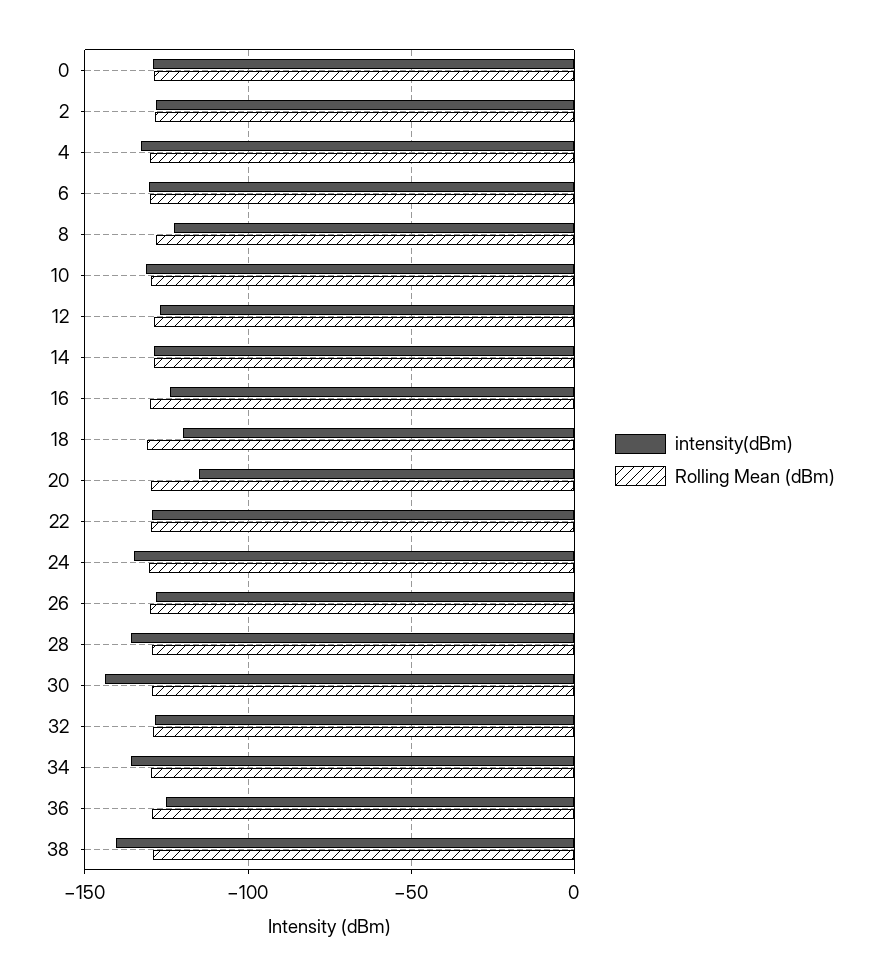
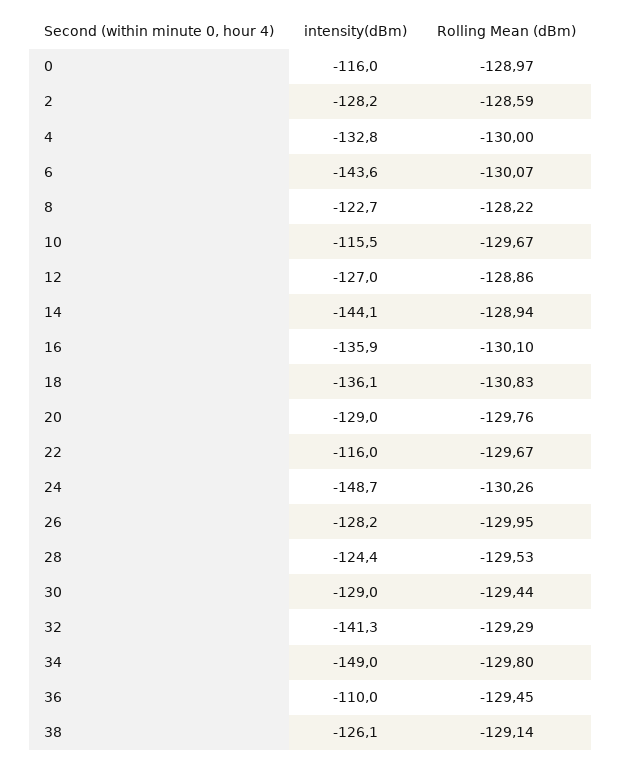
  {
    "intensity(dBm)": {
-     "0": -130,
+     "0": -116,
      "2": -128.2,
      "4": -132.8,
-     "6": -130,
+     "6": -143.6,
      "8": -122.7,
-     "10": -130,
+     "10": -115.5,
      "12": -127,
-     "14": -130,
+     "14": -144.1,
-     "16": -125,
+     "16": -135.9,
-     "18": -120,
+     "18": -136.1,
-     "20": -115,
+     "20": -129,
-     "22": -130,
+     "22": -116,
-     "24": -135,
+     "24": -148.7,
      "26": -128.2,
-     "28": -135,
+     "28": -124.4,
-     "30": -145,
+     "30": -129,
-     "32": -130,
+     "32": -141.3,
-     "34": -135,
+     "34": -149,
-     "36": -125,
+     "36": -110,
-     "38": -140
+     "38": -126.1
    },
    "Rolling Mean (dBm)": {
      "0": -128.97,
      "2": -128.59,
      "4": -130,
      "6": -130.07,
      "8": -128.22,
      "10": -129.67,
      "12": -128.86,
      "14": -128.94,
      "16": -130.1,
      "18": -130.83,
      "20": -129.76,
      "22": -129.67,
      "24": -130.26,
      "26": -129.95,
      "28": -129.53,
      "30": -129.44,
      "32": -129.29,
      "34": -129.8,
      "36": -129.45,
      "38": -129.14
    }
  }

